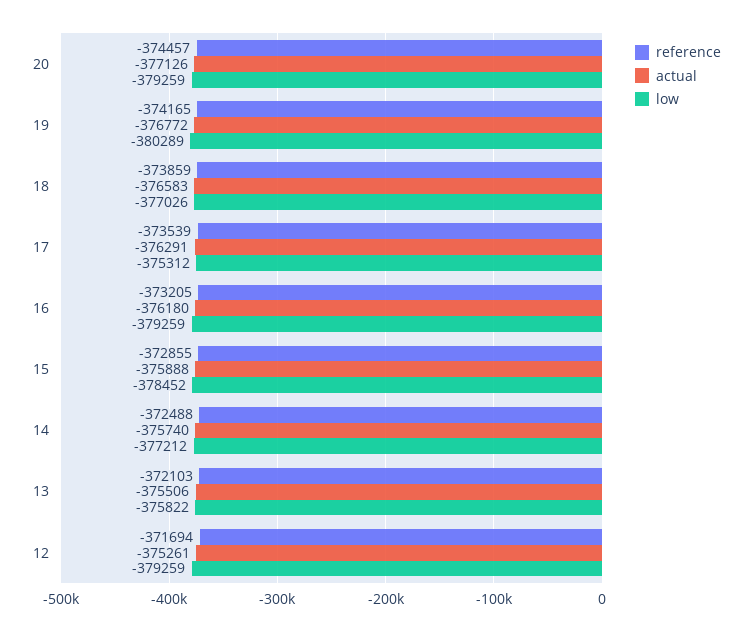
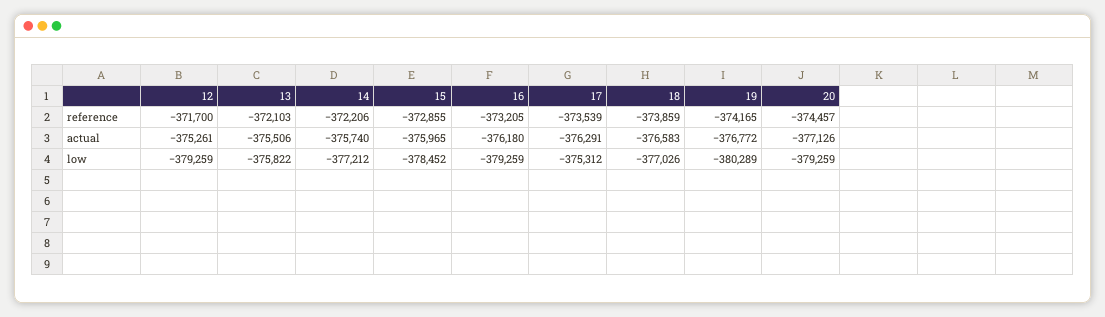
  {
    "reference": {
      "20": -374457,
      "19": -374165,
      "18": -373859,
      "17": -373539,
      "16": -373205,
      "15": -372855,
-     "14": -372488,
+     "14": -372206,
      "13": -372103,
-     "12": -371694
+     "12": -371700
    },
    "actual": {
      "20": -377126,
      "19": -376772,
      "18": -376583,
      "17": -376291,
      "16": -376180,
-     "15": -375888,
+     "15": -375965,
      "14": -375740,
      "13": -375506,
      "12": -375261
    },
    "low": {
      "20": -379259,
      "19": -380289,
      "18": -377026,
      "17": -375312,
      "16": -379259,
      "15": -378452,
      "14": -377212,
      "13": -375822,
      "12": -379259
    }
  }

